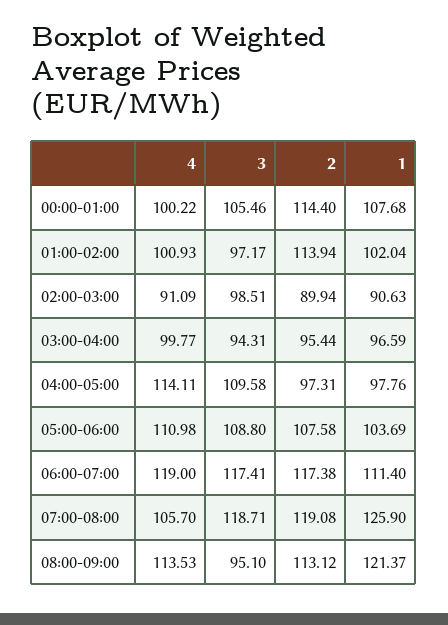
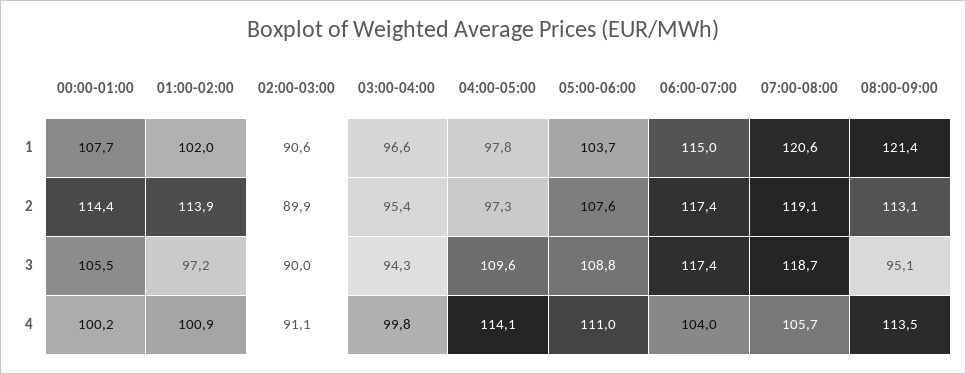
  {
    "4": {
      "00:00-01:00": 100.22,
      "01:00-02:00": 100.93,
      "02:00-03:00": 91.09,
      "03:00-04:00": 99.77,
      "04:00-05:00": 114.11,
      "05:00-06:00": 110.98,
-     "06:00-07:00": 119,
+     "06:00-07:00": 104,
      "07:00-08:00": 105.7,
      "08:00-09:00": 113.53
    },
    "3": {
      "00:00-01:00": 105.46,
      "01:00-02:00": 97.17,
-     "02:00-03:00": 98.51,
+     "02:00-03:00": 90,
      "03:00-04:00": 94.31,
      "04:00-05:00": 109.58,
      "05:00-06:00": 108.8,
      "06:00-07:00": 117.41,
      "07:00-08:00": 118.71,
      "08:00-09:00": 95.1
    },
    "2": {
      "00:00-01:00": 114.4,
      "01:00-02:00": 113.94,
      "02:00-03:00": 89.94,
      "03:00-04:00": 95.44,
      "04:00-05:00": 97.31,
      "05:00-06:00": 107.58,
      "06:00-07:00": 117.38,
      "07:00-08:00": 119.08,
      "08:00-09:00": 113.12
    },
    "1": {
      "00:00-01:00": 107.68,
      "01:00-02:00": 102.04,
      "02:00-03:00": 90.63,
      "03:00-04:00": 96.59,
      "04:00-05:00": 97.76,
      "05:00-06:00": 103.69,
-     "06:00-07:00": 111.4,
+     "06:00-07:00": 115,
-     "07:00-08:00": 125.9,
+     "07:00-08:00": 120.6,
      "08:00-09:00": 121.37
    }
  }

